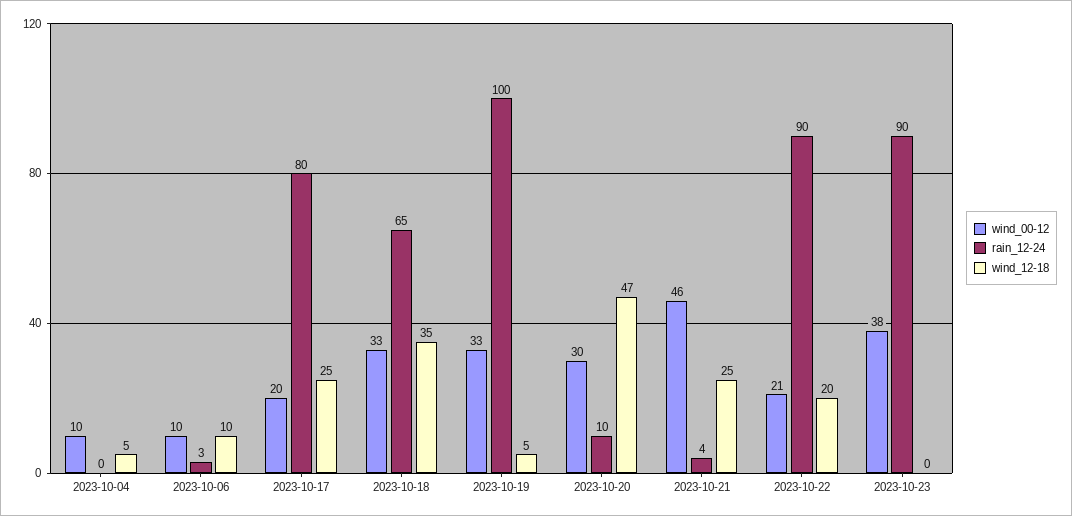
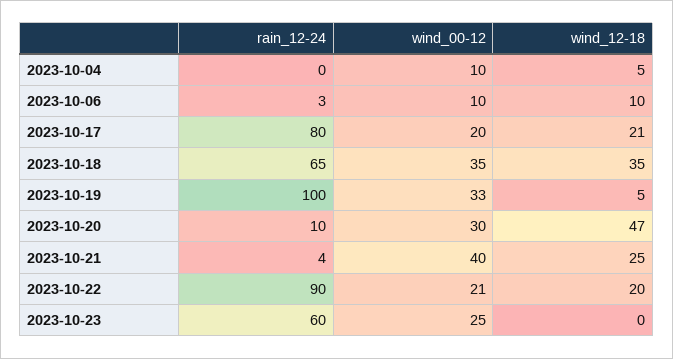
  {
    "wind_00-12": {
      "2023-10-04": 10,
      "2023-10-06": 10,
      "2023-10-17": 20,
-     "2023-10-18": 33,
+     "2023-10-18": 35,
      "2023-10-19": 33,
      "2023-10-20": 30,
-     "2023-10-21": 46,
+     "2023-10-21": 40,
      "2023-10-22": 21,
-     "2023-10-23": 38
+     "2023-10-23": 25
    },
    "rain_12-24": {
      "2023-10-04": 0,
      "2023-10-06": 3,
      "2023-10-17": 80,
      "2023-10-18": 65,
      "2023-10-19": 100,
      "2023-10-20": 10,
      "2023-10-21": 4,
      "2023-10-22": 90,
-     "2023-10-23": 90
+     "2023-10-23": 60
    },
    "wind_12-18": {
      "2023-10-04": 5,
      "2023-10-06": 10,
-     "2023-10-17": 25,
+     "2023-10-17": 21,
      "2023-10-18": 35,
      "2023-10-19": 5,
      "2023-10-20": 47,
      "2023-10-21": 25,
      "2023-10-22": 20,
      "2023-10-23": 0
    }
  }

